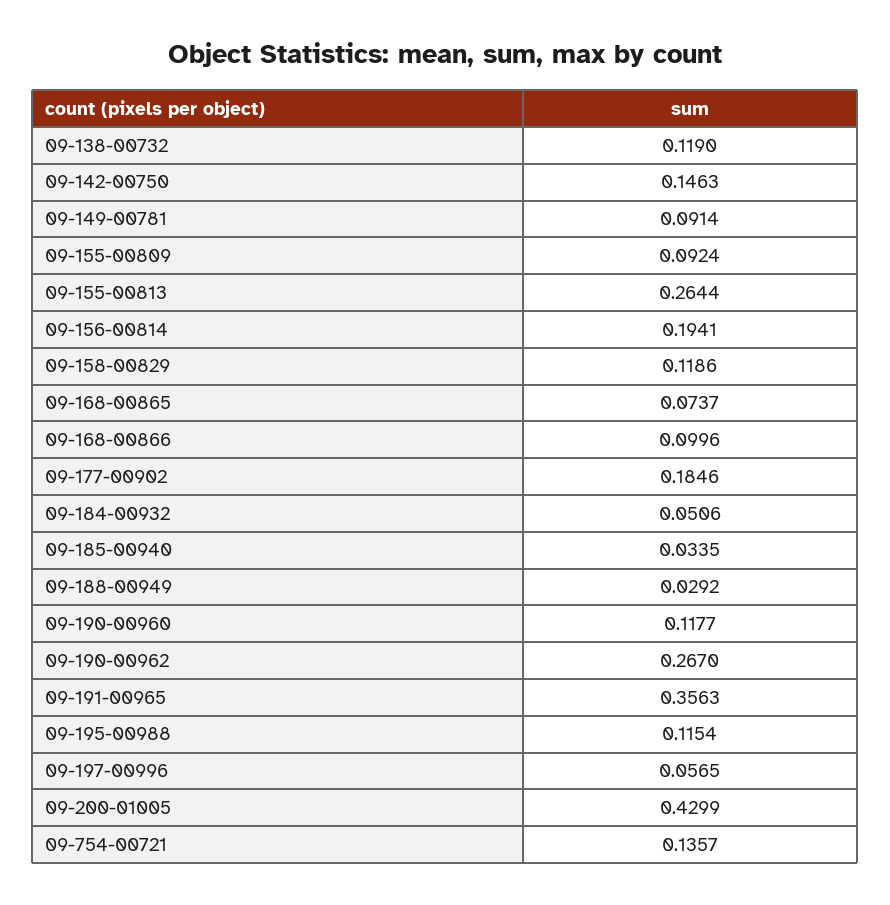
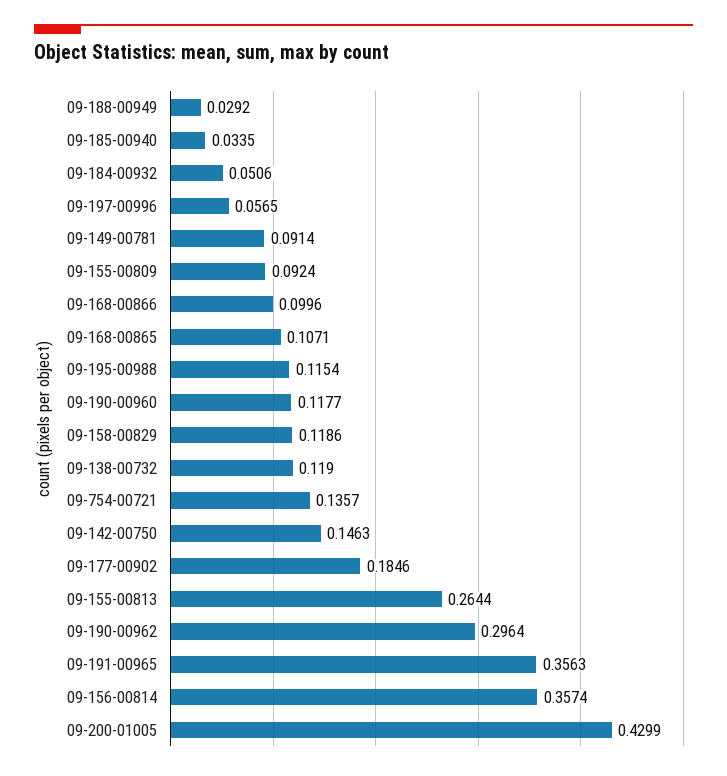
  {
    "09-138-00732": 0.119,
    "09-142-00750": 0.1463,
    "09-149-00781": 0.0914,
    "09-155-00809": 0.0924,
    "09-155-00813": 0.2644,
-   "09-156-00814": 0.1941,
+   "09-156-00814": 0.3574,
    "09-158-00829": 0.1186,
-   "09-168-00865": 0.0737,
+   "09-168-00865": 0.1071,
    "09-168-00866": 0.0996,
    "09-177-00902": 0.1846,
    "09-184-00932": 0.0506,
    "09-185-00940": 0.0335,
    "09-188-00949": 0.0292,
    "09-190-00960": 0.1177,
-   "09-190-00962": 0.267,
+   "09-190-00962": 0.2964,
    "09-191-00965": 0.3563,
    "09-195-00988": 0.1154,
    "09-197-00996": 0.0565,
    "09-200-01005": 0.4299,
    "09-754-00721": 0.1357
  }

